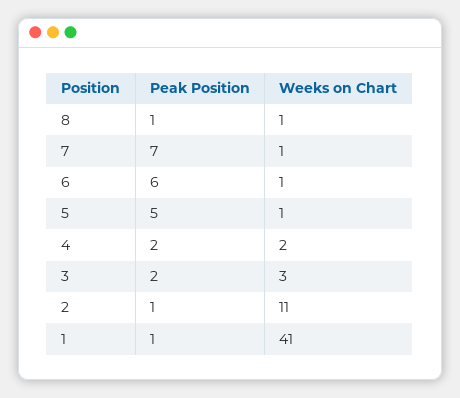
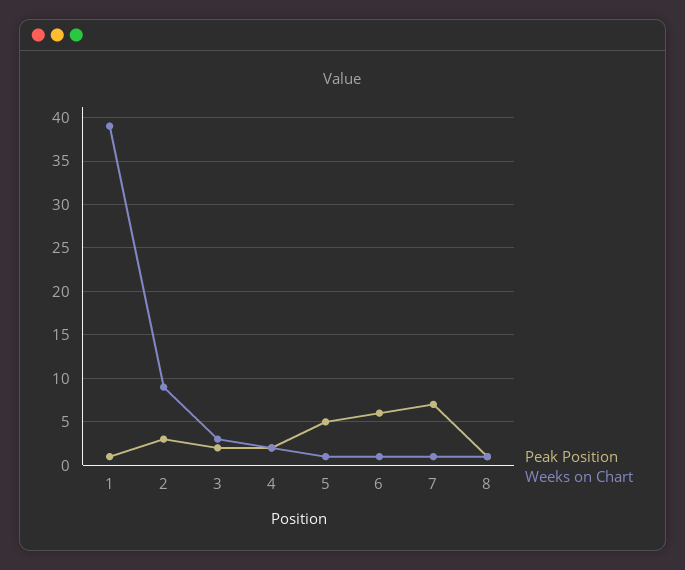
  {
    "Peak Position": {
      "8": 1,
      "7": 7,
      "6": 6,
      "5": 5,
      "4": 2,
      "3": 2,
-     "2": 1,
+     "2": 3,
      "1": 1
    },
    "Weeks on Chart": {
      "8": 1,
      "7": 1,
      "6": 1,
      "5": 1,
      "4": 2,
      "3": 3,
-     "2": 11,
+     "2": 9,
-     "1": 41
+     "1": 39
    }
  }

